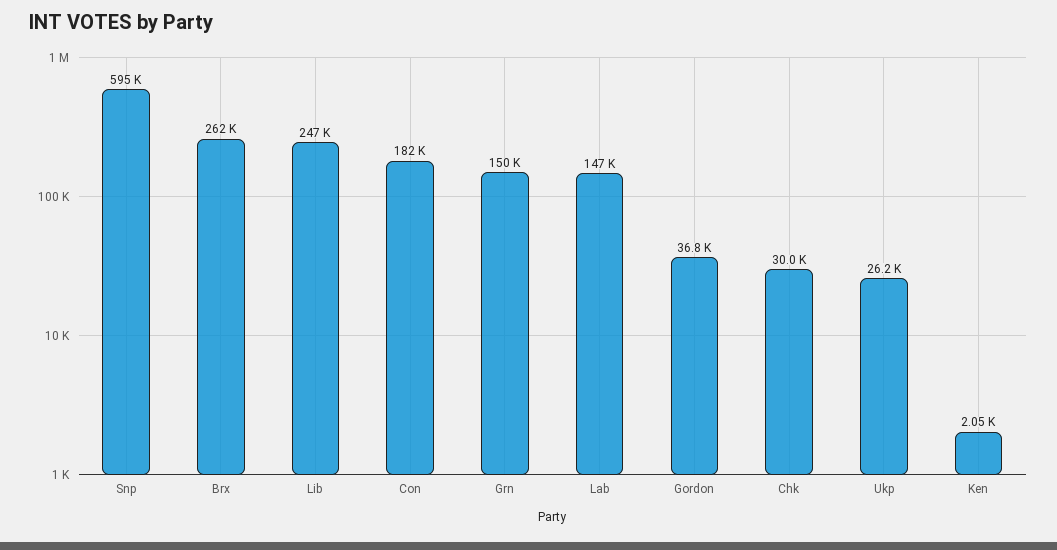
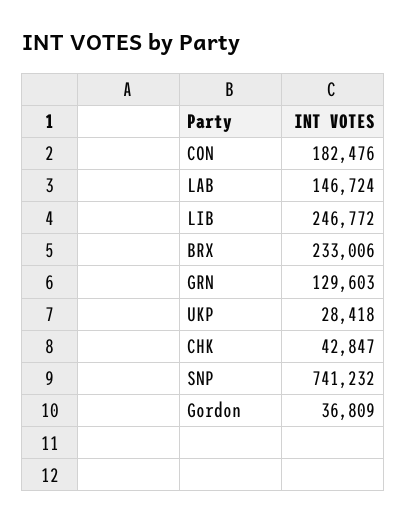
  {
-   "Snp": 595000,
+   "Snp": 741232,
-   "Brx": 262000,
+   "Brx": 233006,
    "Lib": 246772,
    "Con": 182476,
-   "Grn": 150000,
+   "Grn": 129603,
    "Lab": 146724,
    "Gordon": 36809,
-   "Chk": 30000,
+   "Chk": 42847,
-   "Ukp": 26200,
+   "Ukp": 28418
-   "Ken": 2050
  }

